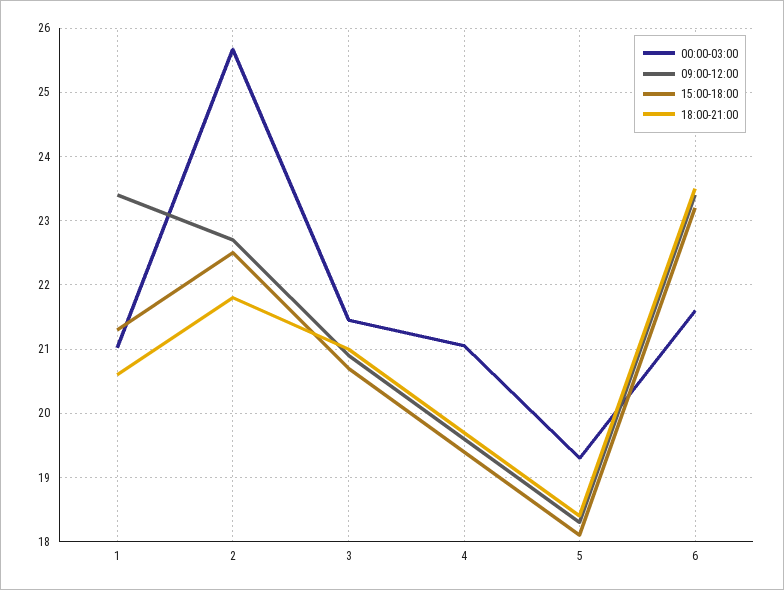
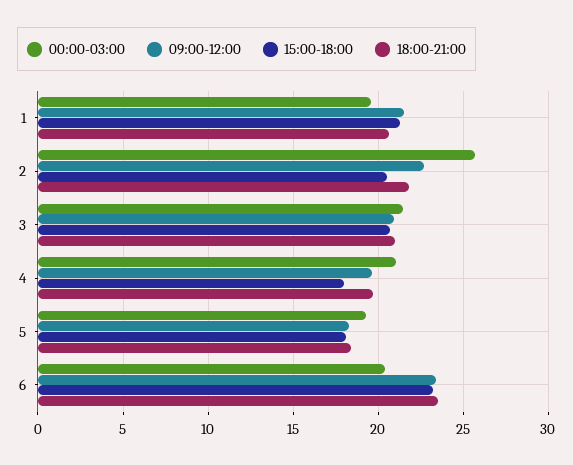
  {
    "00:00-03:00": {
-     "1": 21,
+     "1": 19.5,
      "2": 25.7,
      "3": 21.5,
      "4": 21.1,
      "5": 19.3,
-     "6": 21.6
+     "6": 20.5
    },
    "09:00-12:00": {
-     "1": 23.4,
+     "1": 21.5,
      "2": 22.7,
      "3": 20.9,
      "4": 19.6,
      "5": 18.3,
      "6": 23.4
    },
    "15:00-18:00": {
      "1": 21.3,
-     "2": 22.5,
+     "2": 20.5,
      "3": 20.7,
-     "4": 19.4,
+     "4": 18,
      "5": 18.1,
      "6": 23.2
    },
    "18:00-21:00": {
      "1": 20.6,
      "2": 21.8,
      "3": 21,
      "4": 19.7,
      "5": 18.4,
      "6": 23.5
    }
  }

